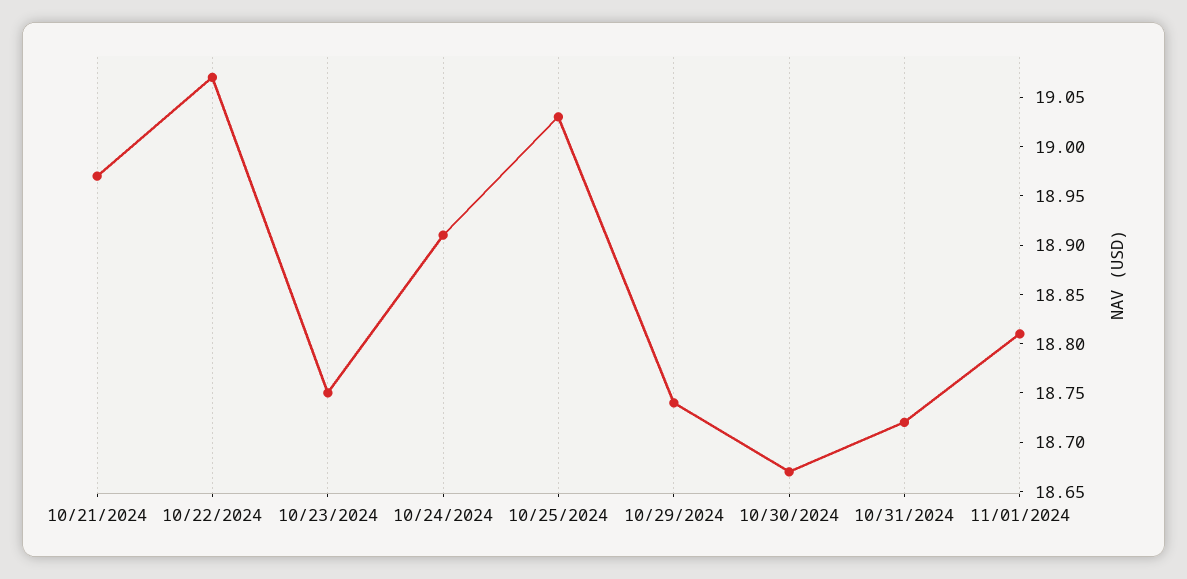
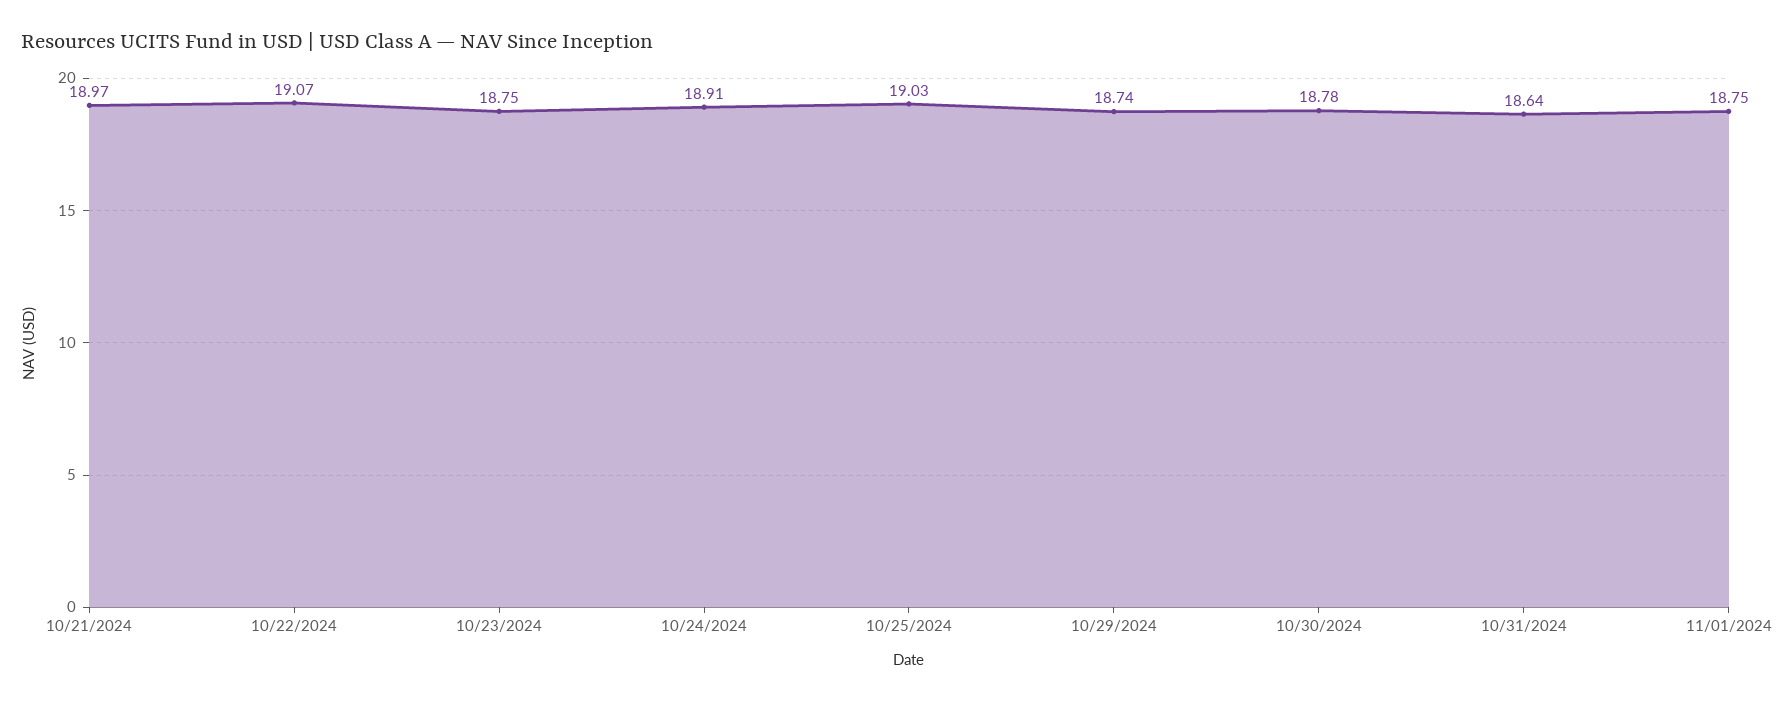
  {
    "10/21/2024": 18.97,
    "10/22/2024": 19.07,
    "10/23/2024": 18.75,
    "10/24/2024": 18.91,
    "10/25/2024": 19.03,
    "10/29/2024": 18.74,
-   "10/30/2024": 18.67,
+   "10/30/2024": 18.78,
-   "10/31/2024": 18.72,
+   "10/31/2024": 18.64,
-   "11/01/2024": 18.81
+   "11/01/2024": 18.75
  }

